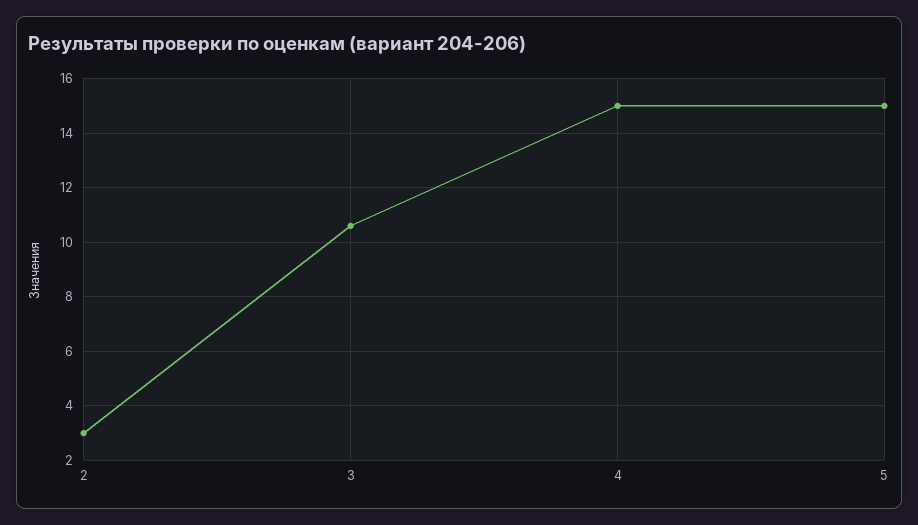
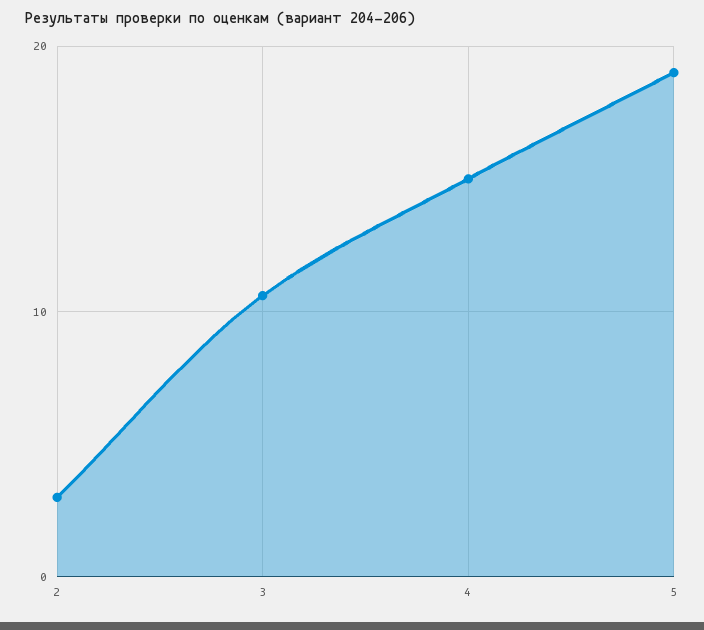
  {
    "2": 3,
    "3": 10.5,
    "4": 15,
-   "5": 15
+   "5": 19
  }

